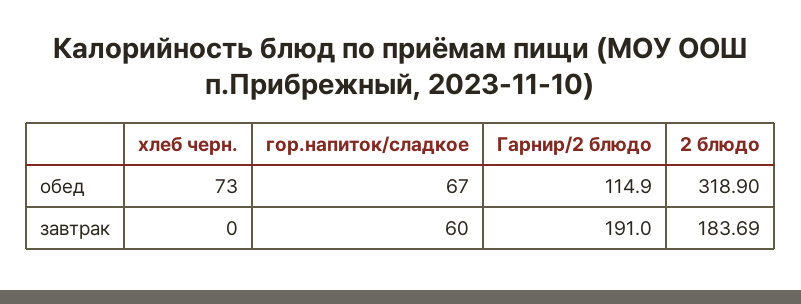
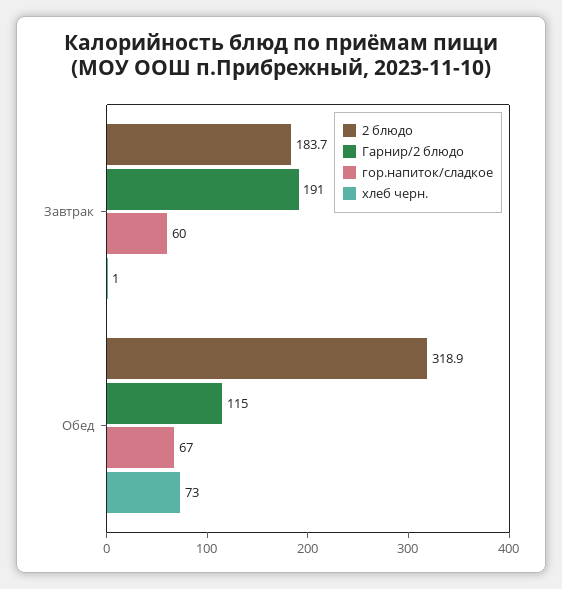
  {
    "хлеб черн.": {
      "обед": 73,
-     "завтрак": 0
+     "завтрак": 1
    },
    "гор.напиток/сладкое": {
      "обед": 67,
      "завтрак": 60
    },
    "Гарнир/2 блюдо": {
      "обед": 114.9,
      "завтрак": 191
    },
    "2 блюдо": {
      "обед": 318.9,
      "завтрак": 183.69
    }
  }

